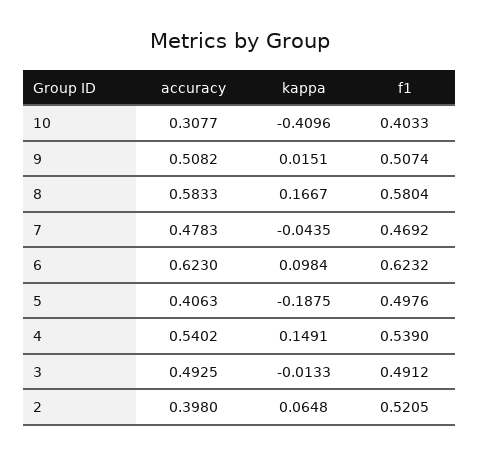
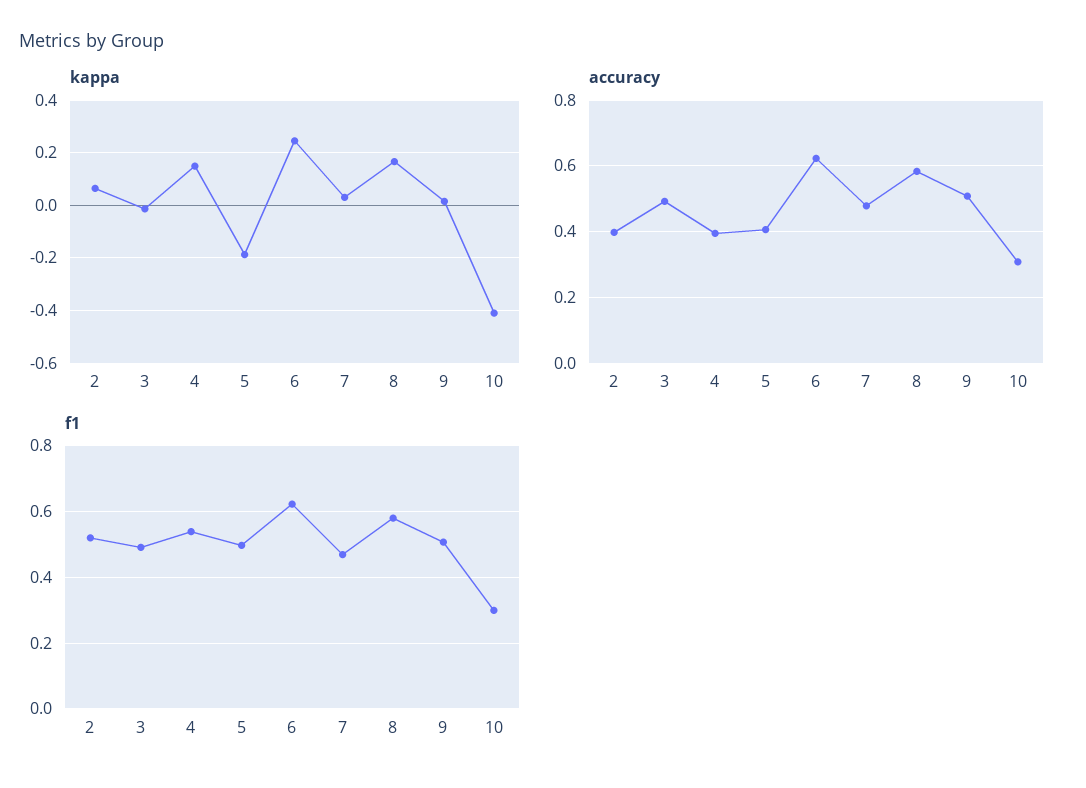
  {
    "accuracy": {
      "10": 0.3077,
      "9": 0.5082,
      "8": 0.5833,
      "7": 0.4783,
      "6": 0.623,
      "5": 0.4063,
-     "4": 0.5402,
+     "4": 0.4,
      "3": 0.4925,
      "2": 0.398
    },
    "kappa": {
      "10": -0.4096,
      "9": 0.0151,
      "8": 0.1667,
-     "7": -0.0435,
+     "7": 0.025,
-     "6": 0.0984,
+     "6": 0.25,
      "5": -0.1875,
      "4": 0.1491,
      "3": -0.0133,
      "2": 0.0648
    },
    "f1": {
-     "10": 0.4033,
+     "10": 0.3,
      "9": 0.5074,
      "8": 0.5804,
      "7": 0.4692,
      "6": 0.6232,
      "5": 0.4976,
      "4": 0.539,
      "3": 0.4912,
      "2": 0.5205
    }
  }

